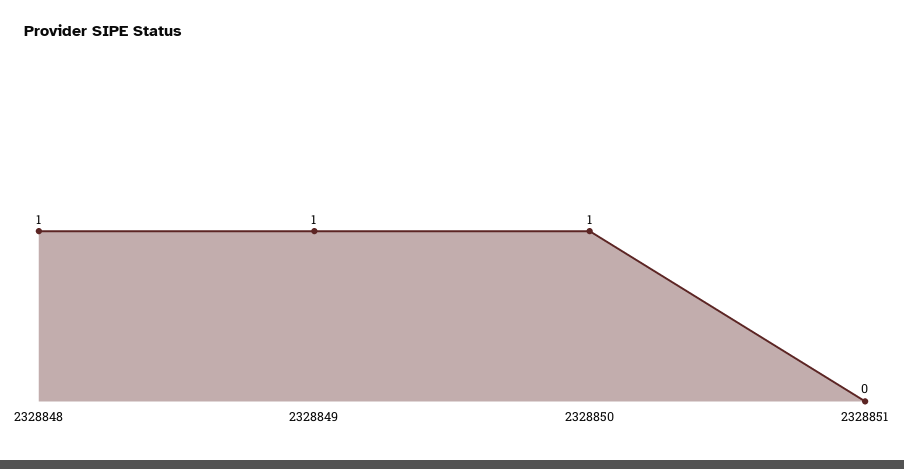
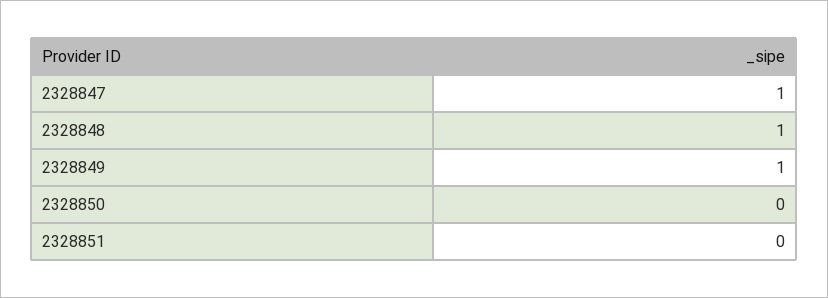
  {
    "2328848": 1,
    "2328849": 1,
-   "2328850": 1,
+   "2328850": 0,
-   "2328851": 0
+   "2328851": 0,
+   "2328847": 1
  }

